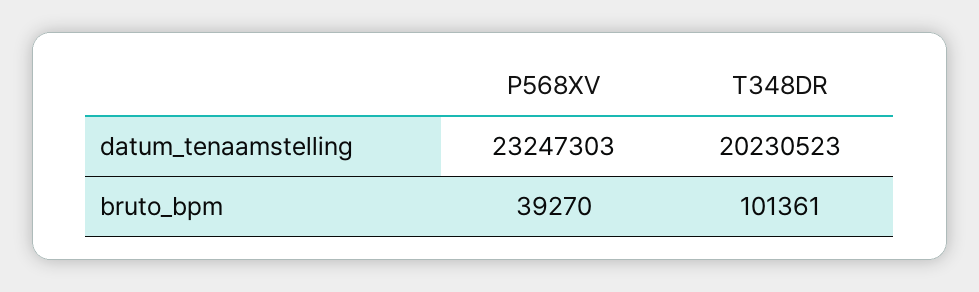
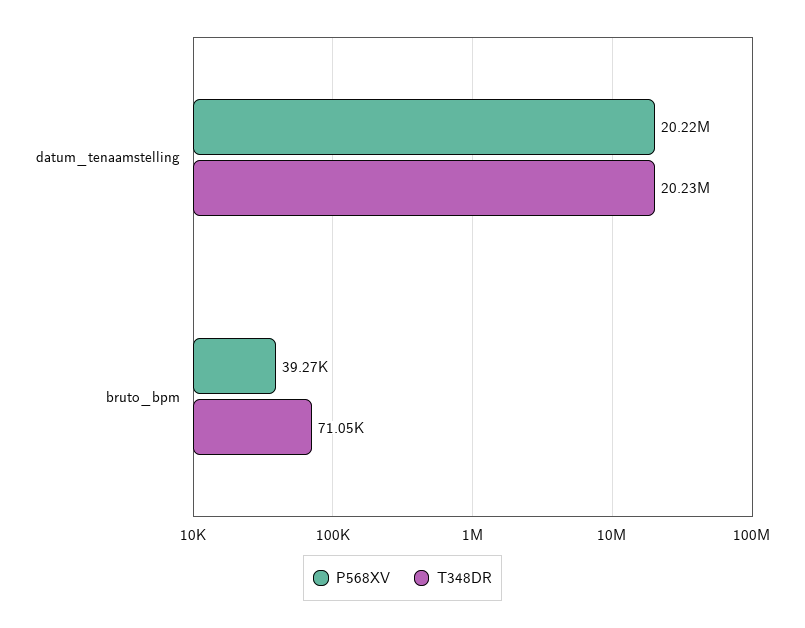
  {
    "P568XV": {
-     "datum_tenaamstelling": 23247303,
+     "datum_tenaamstelling": 20220000,
      "bruto_bpm": 39270
    },
    "T348DR": {
      "datum_tenaamstelling": 20230523,
-     "bruto_bpm": 101361
+     "bruto_bpm": 71050
    }
  }

